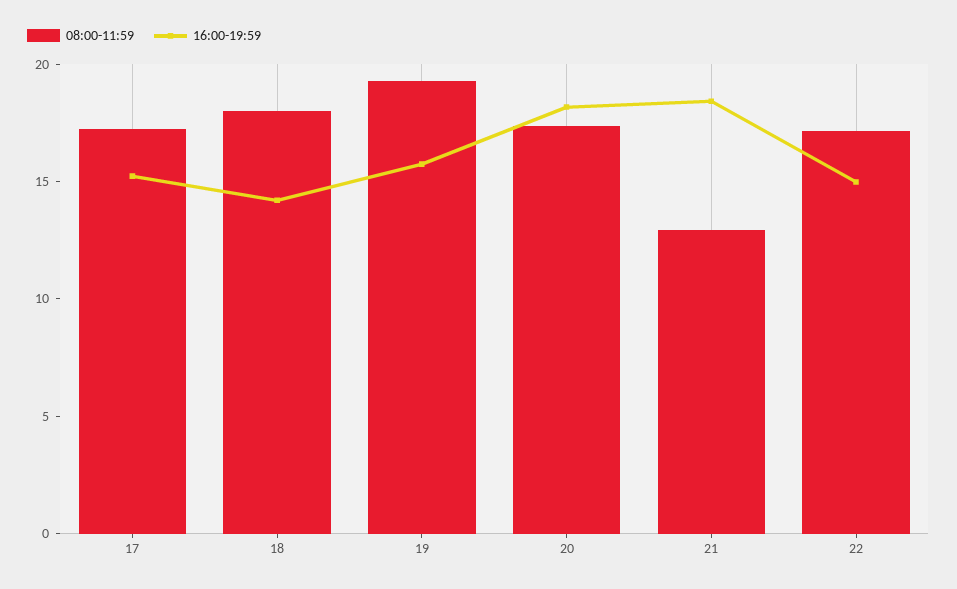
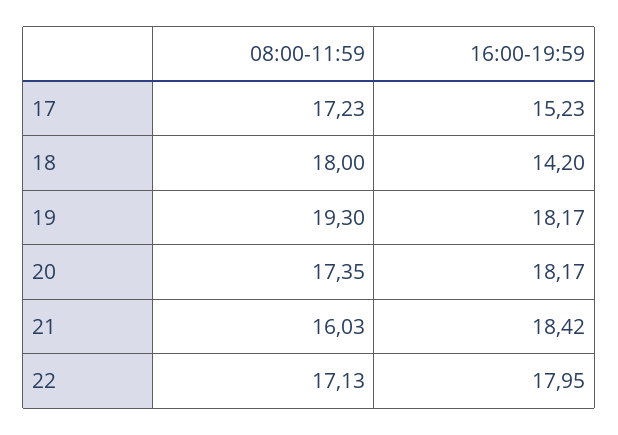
  {
    "08:00-11:59": {
      "17": 17.23,
      "18": 18,
      "19": 19.3,
      "20": 17.35,
-     "21": 13,
+     "21": 16.03,
      "22": 17.13
    },
    "16:00-19:59": {
      "17": 15.23,
      "18": 14.2,
-     "19": 16,
+     "19": 18.17,
      "20": 18.17,
      "21": 18.42,
-     "22": 15
+     "22": 17.95
    }
  }

